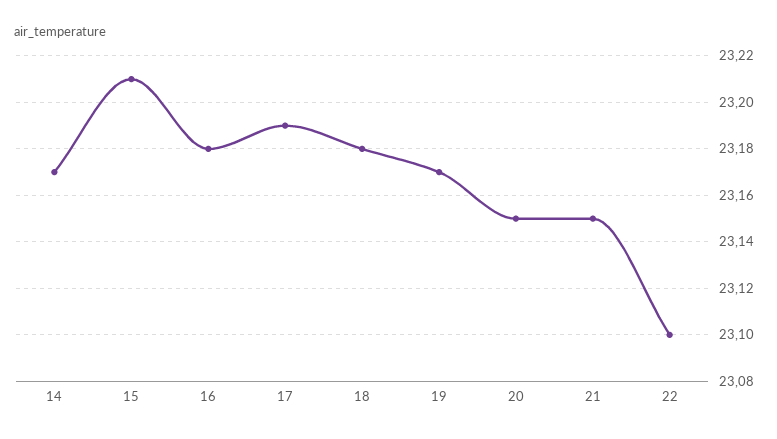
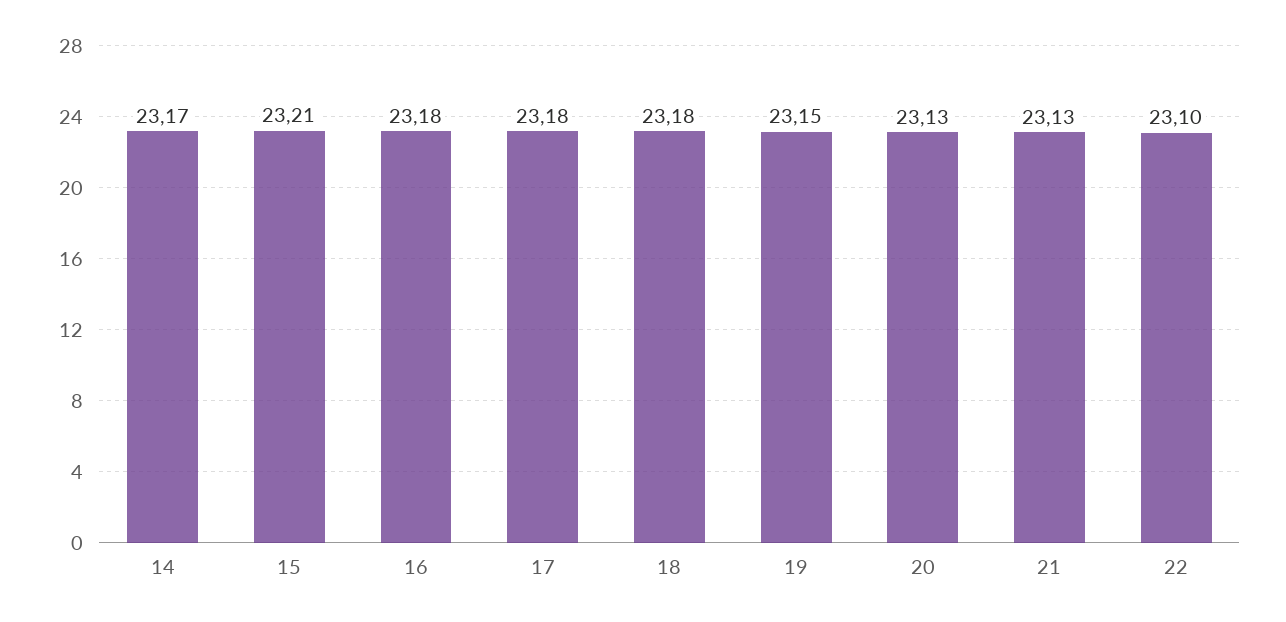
  {
    "14": 23.17,
    "15": 23.21,
    "16": 23.18,
-   "17": 23.19,
+   "17": 23.18,
    "18": 23.18,
-   "19": 23.17,
+   "19": 23.15,
-   "20": 23.15,
+   "20": 23.13,
-   "21": 23.15,
+   "21": 23.13,
    "22": 23.1
  }

